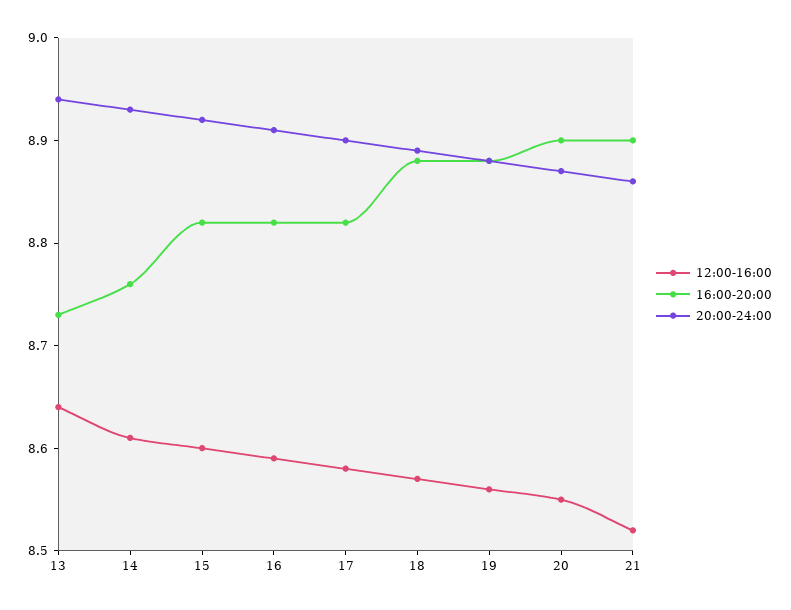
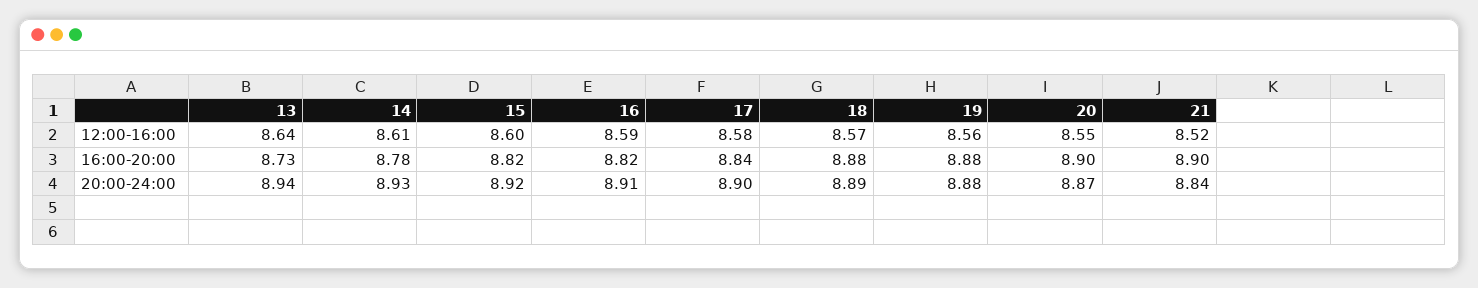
  {
    "12:00-16:00": {
      "13": 8.64,
      "14": 8.61,
      "15": 8.6,
      "16": 8.59,
      "17": 8.58,
      "18": 8.57,
      "19": 8.56,
      "20": 8.55,
      "21": 8.52
    },
    "16:00-20:00": {
      "13": 8.73,
-     "14": 8.76,
+     "14": 8.78,
      "15": 8.82,
      "16": 8.82,
-     "17": 8.82,
+     "17": 8.84,
      "18": 8.88,
      "19": 8.88,
      "20": 8.9,
      "21": 8.9
    },
    "20:00-24:00": {
      "13": 8.94,
      "14": 8.93,
      "15": 8.92,
      "16": 8.91,
      "17": 8.9,
      "18": 8.89,
      "19": 8.88,
      "20": 8.87,
-     "21": 8.86
+     "21": 8.84
    }
  }

